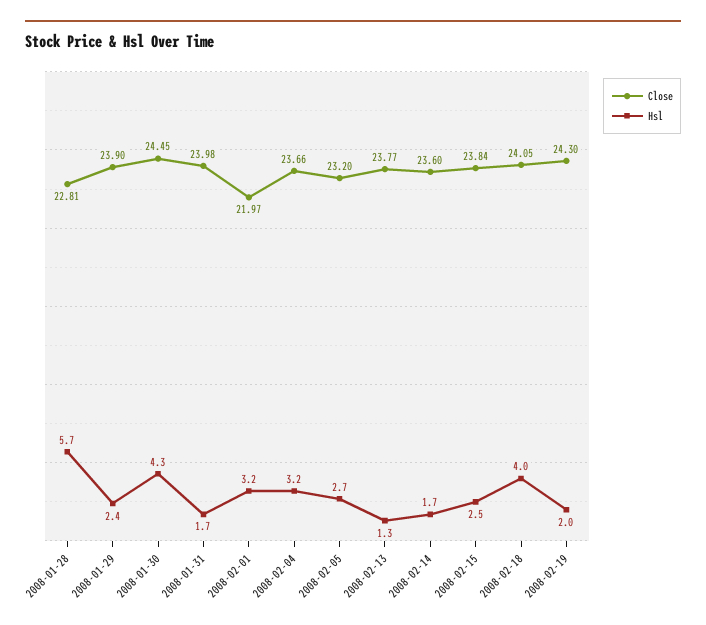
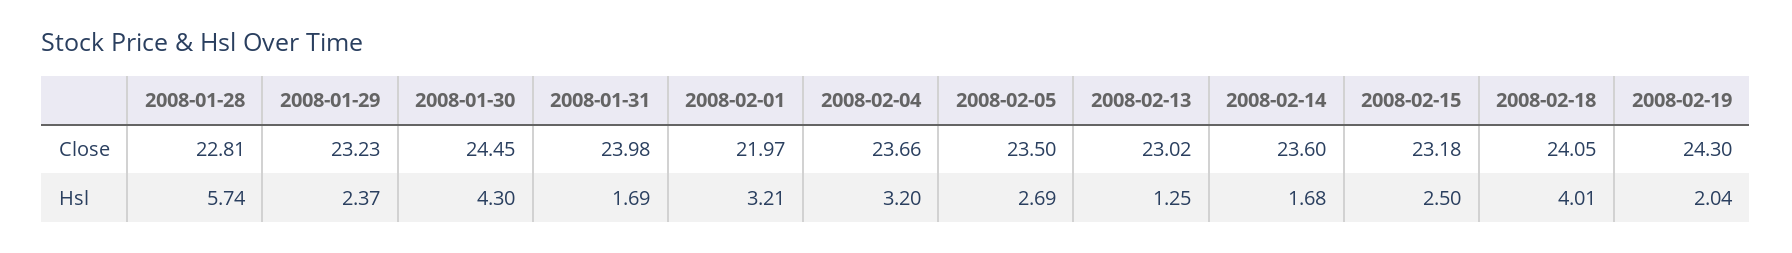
  {
    "Close": {
      "2008-01-28": 22.81,
-     "2008-01-29": 23.9,
+     "2008-01-29": 23.23,
      "2008-01-30": 24.45,
      "2008-01-31": 23.98,
      "2008-02-01": 21.97,
      "2008-02-04": 23.66,
-     "2008-02-05": 23.2,
+     "2008-02-05": 23.5,
-     "2008-02-13": 23.77,
+     "2008-02-13": 23.02,
      "2008-02-14": 23.6,
-     "2008-02-15": 23.84,
+     "2008-02-15": 23.18,
      "2008-02-18": 24.05,
      "2008-02-19": 24.3
    },
    "Hsl": {
      "2008-01-28": 5.74,
      "2008-01-29": 2.37,
      "2008-01-30": 4.3,
      "2008-01-31": 1.69,
      "2008-02-01": 3.21,
      "2008-02-04": 3.2,
      "2008-02-05": 2.69,
      "2008-02-13": 1.25,
      "2008-02-14": 1.68,
      "2008-02-15": 2.5,
      "2008-02-18": 4.01,
      "2008-02-19": 2.04
    }
  }

